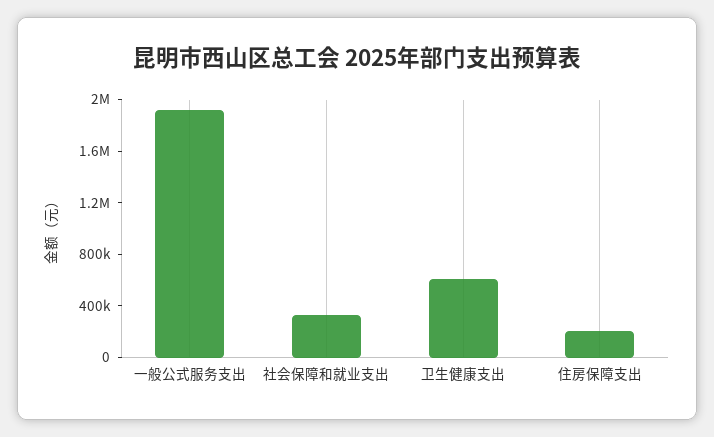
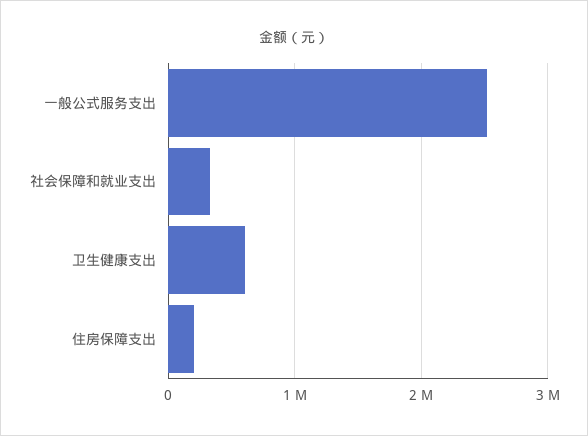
  {
-   "一般公式服务支出": 1900000,
+   "一般公式服务支出": 2500000,
    "社会保障和就业支出": 300000,
    "卫生健康支出": 600000,
    "住房保障支出": 200000
  }

